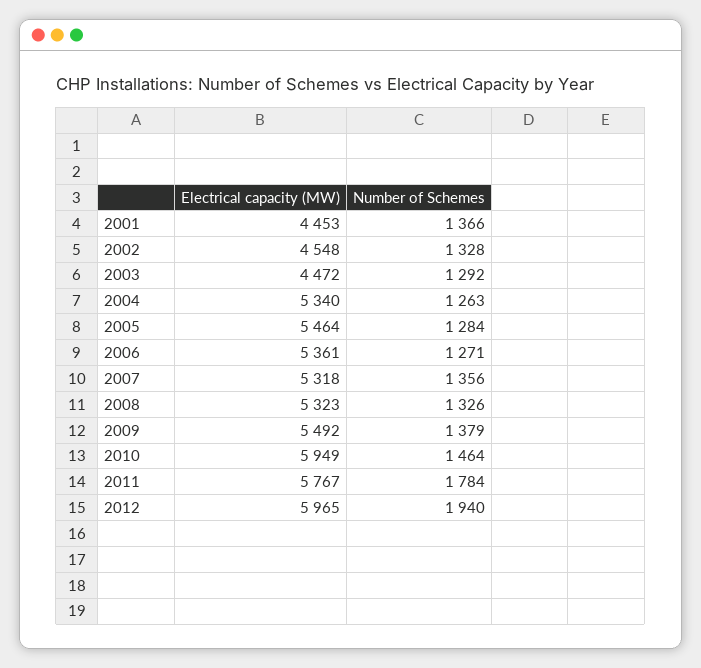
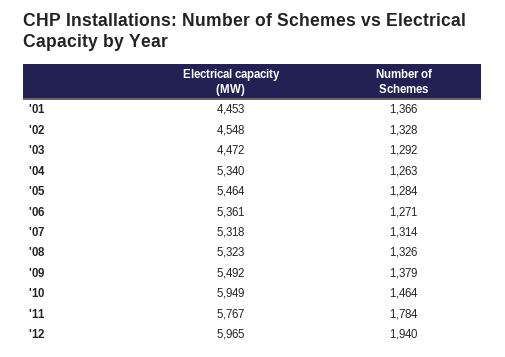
  {
    "Electrical capacity (MW)": {
      "2001": 4453,
      "2002": 4548,
      "2003": 4472,
      "2004": 5340,
      "2005": 5464,
      "2006": 5361,
      "2007": 5318,
      "2008": 5323,
      "2009": 5492,
      "2010": 5949,
      "2011": 5767,
      "2012": 5965
    },
    "Number of Schemes": {
      "2001": 1366,
      "2002": 1328,
      "2003": 1292,
      "2004": 1263,
      "2005": 1284,
      "2006": 1271,
-     "2007": 1356,
+     "2007": 1314,
      "2008": 1326,
      "2009": 1379,
      "2010": 1464,
      "2011": 1784,
      "2012": 1940
    }
  }

